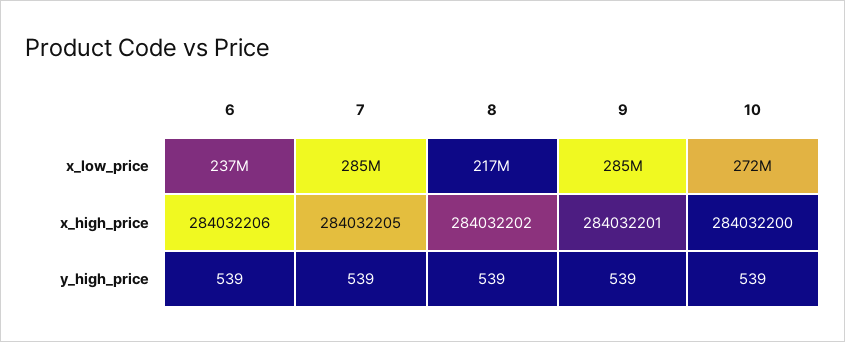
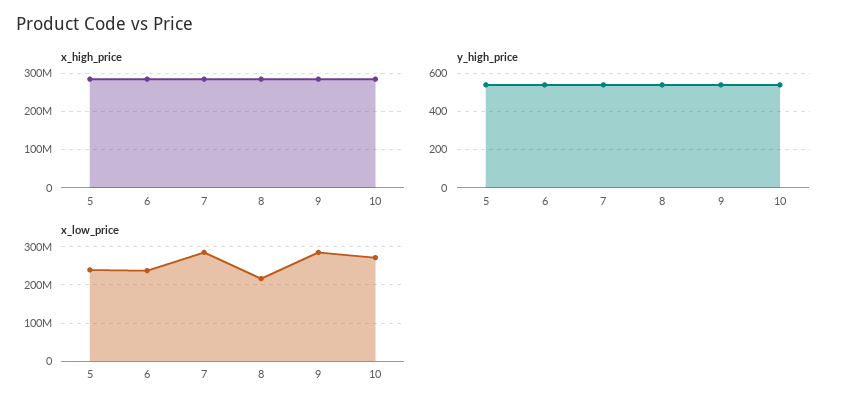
  {
    "x_low_price": {
      "6": 237000000,
      "7": 285000000,
      "8": 217000000,
      "9": 285000000,
-     "10": 272000000
+     "10": 272000000,
+     "5": 240000000
    },
    "x_high_price": {
      "6": 284032206,
      "7": 284032205,
      "8": 284032202,
      "9": 284032201,
-     "10": 284032200
+     "10": 284032200,
+     "5": 280000000
    },
    "y_high_price": {
      "6": 539,
      "7": 539,
      "8": 539,
      "9": 539,
-     "10": 539
+     "10": 539,
+     "5": 550
    }
  }

